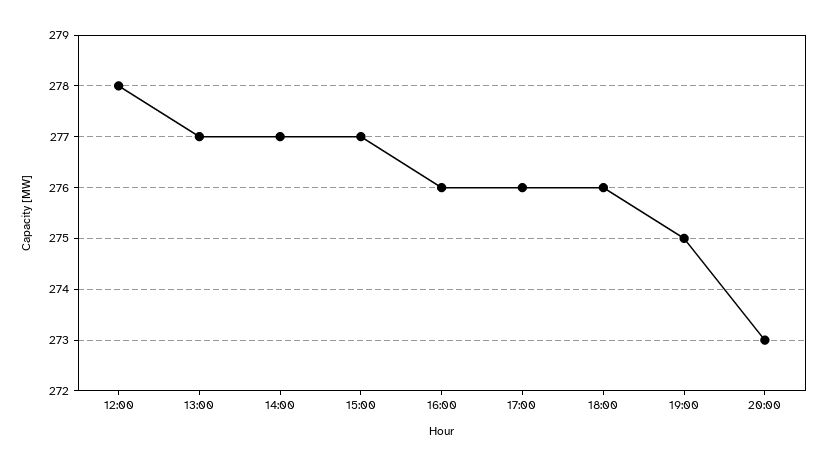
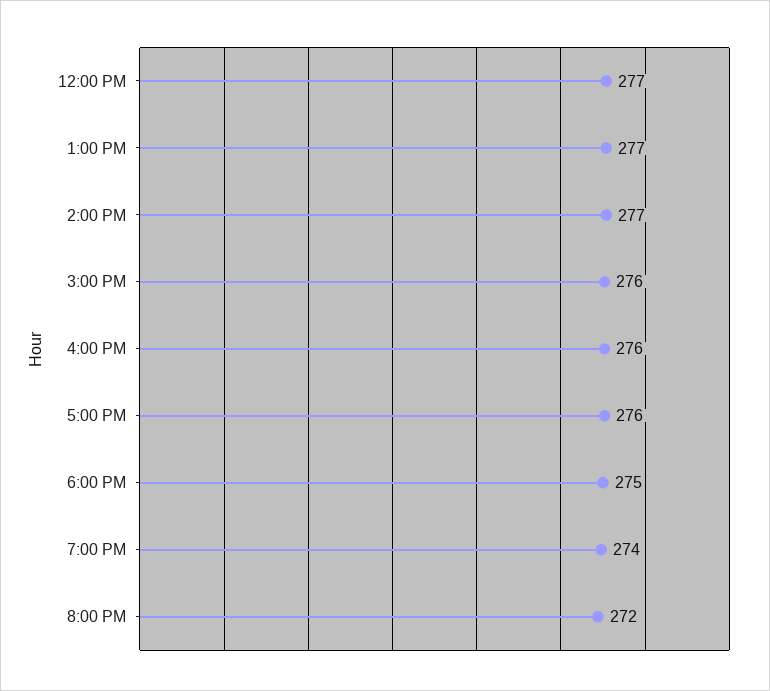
  {
-   "12:00": 278,
+   "12:00": 277,
    "13:00": 277,
    "14:00": 277,
-   "15:00": 277,
+   "15:00": 276,
    "16:00": 276,
    "17:00": 276,
-   "18:00": 276,
+   "18:00": 275,
-   "19:00": 275,
+   "19:00": 274,
-   "20:00": 273
+   "20:00": 272
  }

